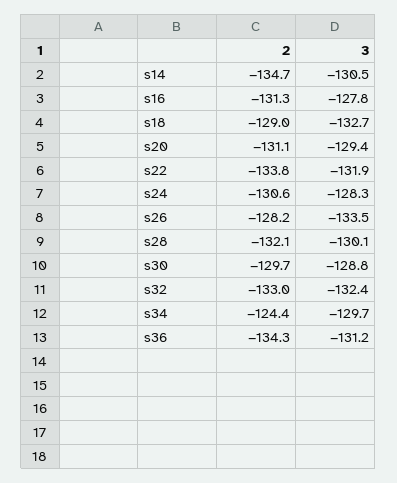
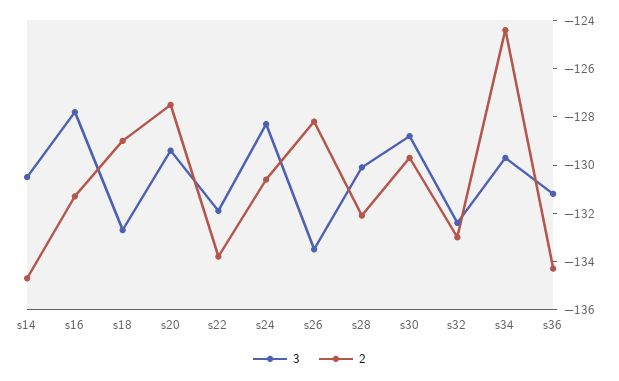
  {
    "2": {
      "s14": -134.7,
      "s16": -131.3,
      "s18": -129,
-     "s20": -131.1,
+     "s20": -127.5,
      "s22": -133.8,
      "s24": -130.6,
      "s26": -128.2,
      "s28": -132.1,
      "s30": -129.7,
      "s32": -133,
      "s34": -124.4,
      "s36": -134.3
    },
    "3": {
      "s14": -130.5,
      "s16": -127.8,
      "s18": -132.7,
      "s20": -129.4,
      "s22": -131.9,
      "s24": -128.3,
      "s26": -133.5,
      "s28": -130.1,
      "s30": -128.8,
      "s32": -132.4,
      "s34": -129.7,
      "s36": -131.2
    }
  }

